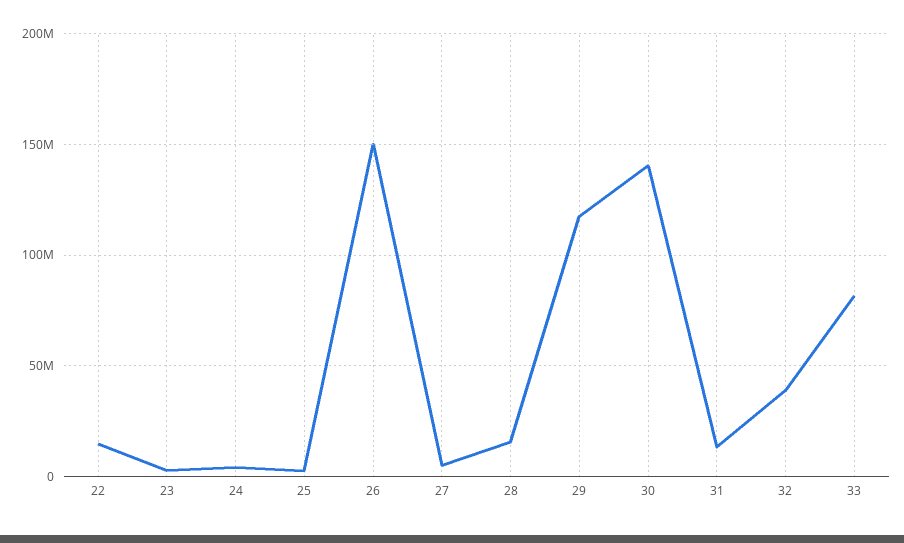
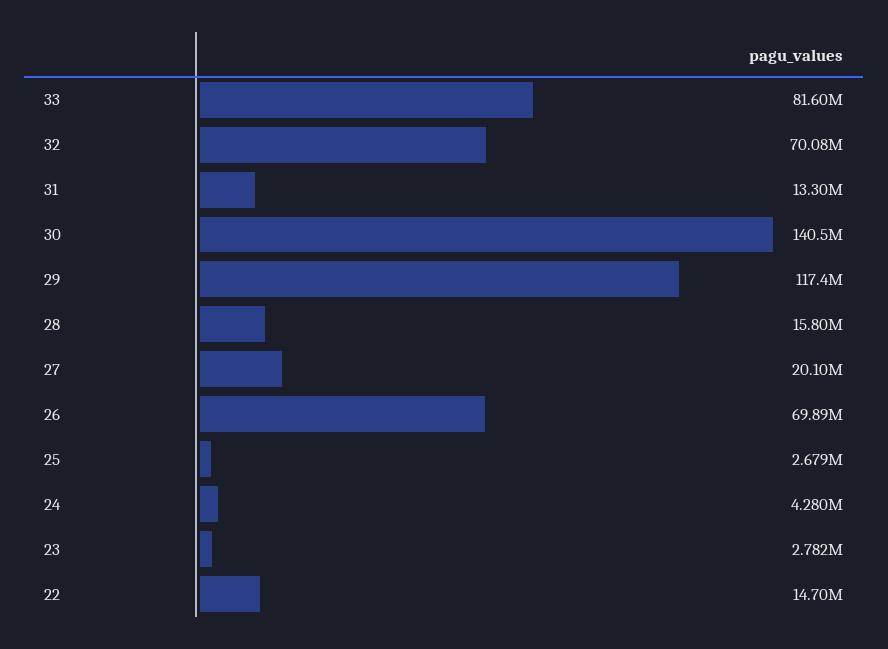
  {
    "22": 14700000,
    "23": 2782000,
    "24": 4280000,
    "25": 2679000,
-   "26": 150000000,
+   "26": 69890000,
-   "27": 5000000,
+   "27": 20100000,
    "28": 15800000,
    "29": 117400000,
    "30": 140500000,
    "31": 13300000,
-   "32": 40000000,
+   "32": 70080000,
    "33": 81600000
  }

